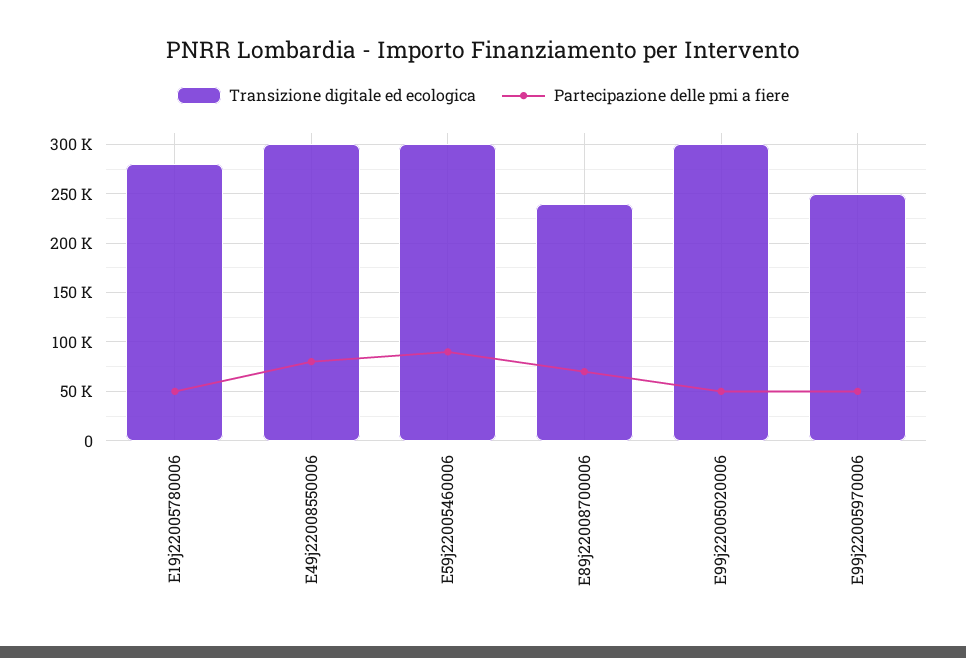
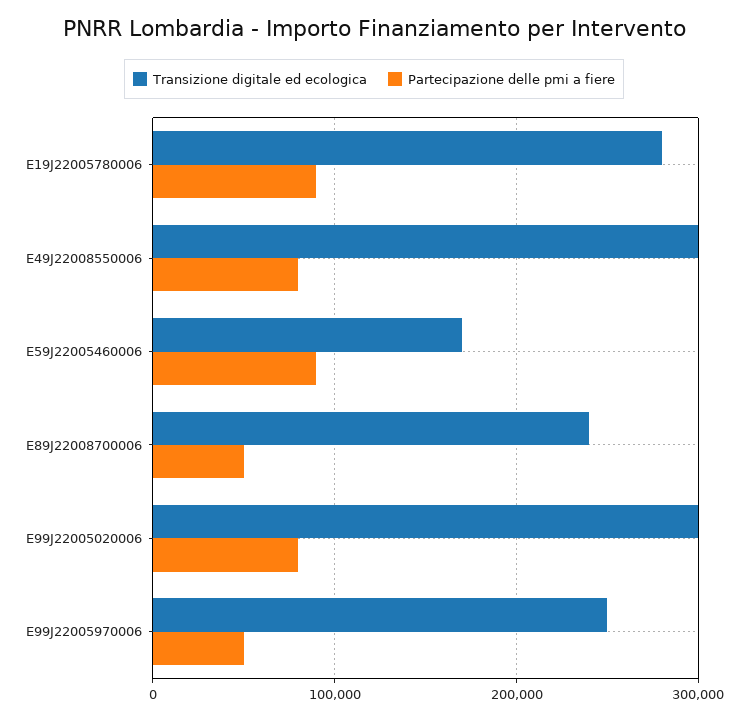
  {
    "Transizione digitale ed ecologica": {
      "E19j22005780006": 280000,
      "E49j22008550006": 300000,
-     "E59j22005460006": 300000,
+     "E59j22005460006": 170000,
      "E89j22008700006": 240000,
      "E99j22005020006": 300000,
      "E99j22005970006": 250000
    },
    "Partecipazione delle pmi a fiere": {
-     "E19j22005780006": 50000,
+     "E19j22005780006": 90000,
      "E49j22008550006": 80000,
      "E59j22005460006": 90000,
-     "E89j22008700006": 70000,
+     "E89j22008700006": 50000,
-     "E99j22005020006": 50000,
+     "E99j22005020006": 80000,
      "E99j22005970006": 50000
    }
  }

